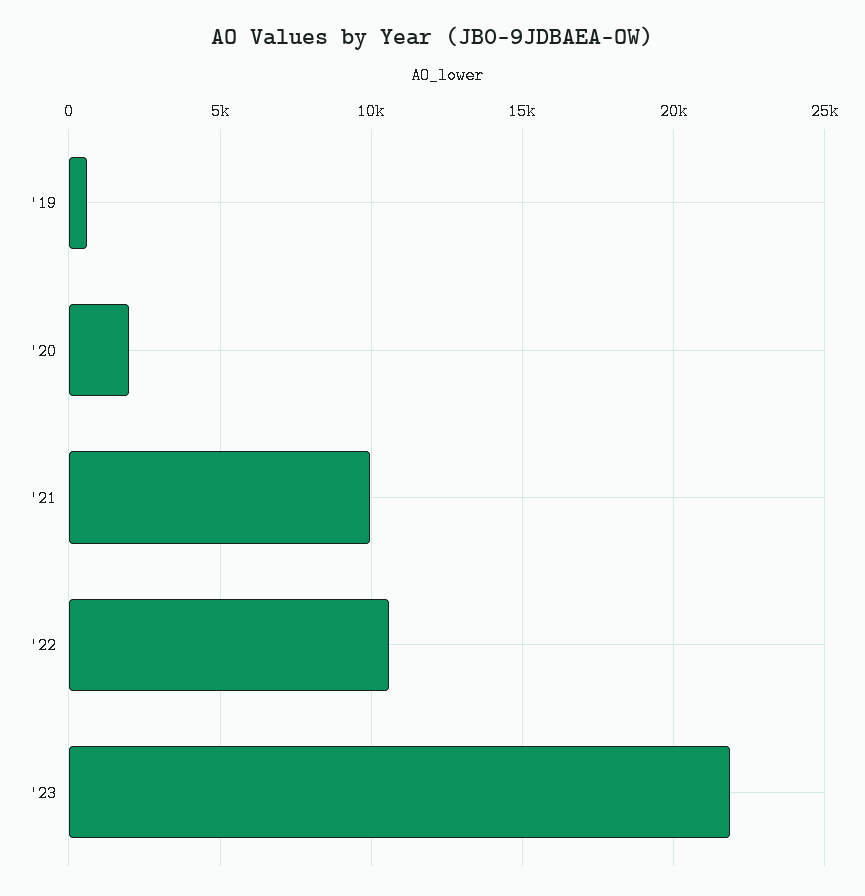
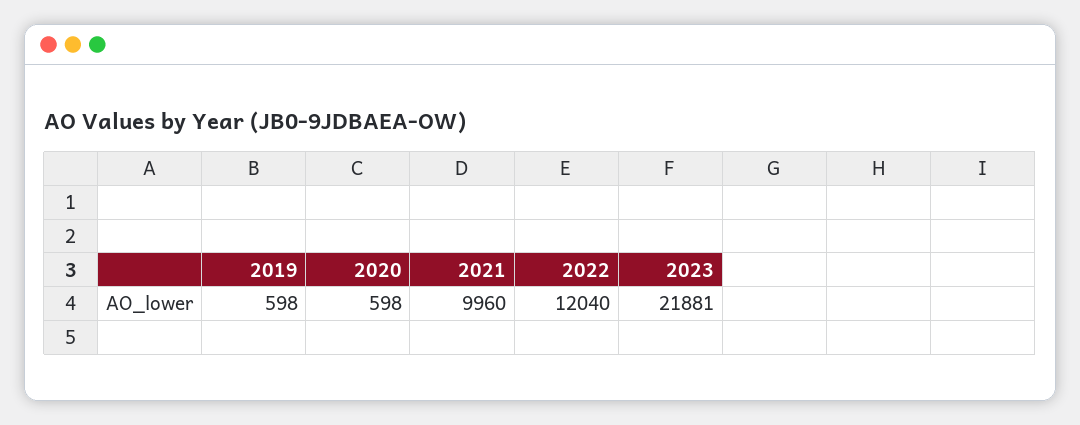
  {
    "'19": 598,
-   "'20": 2000,
+   "'20": 598,
    "'21": 9960,
-   "'22": 10500,
+   "'22": 12040,
    "'23": 21881
  }

